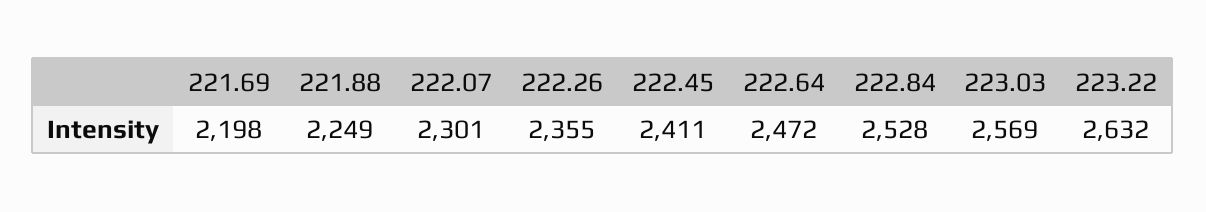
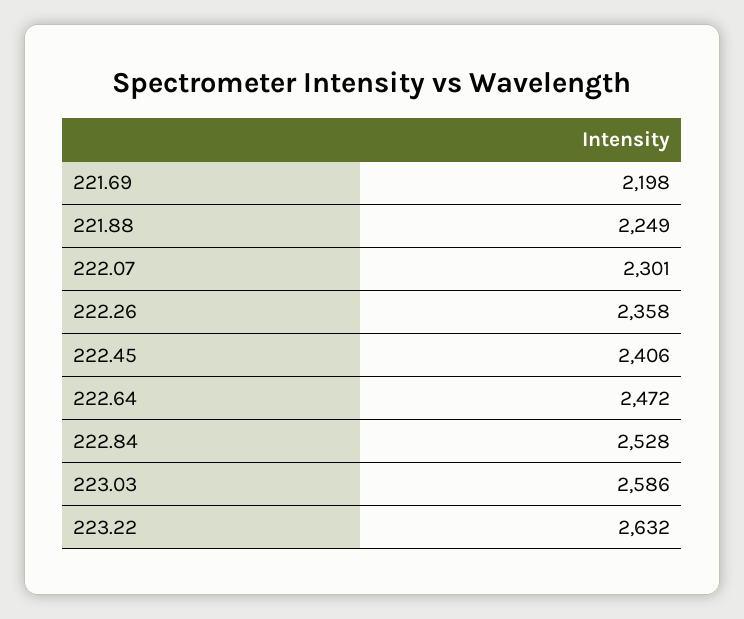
  {
    "221.69": 2198,
    "221.88": 2249,
    "222.07": 2301,
-   "222.26": 2355,
+   "222.26": 2358,
-   "222.45": 2411,
+   "222.45": 2406,
    "222.64": 2472,
    "222.84": 2528,
-   "223.03": 2569,
+   "223.03": 2586,
    "223.22": 2632
  }

